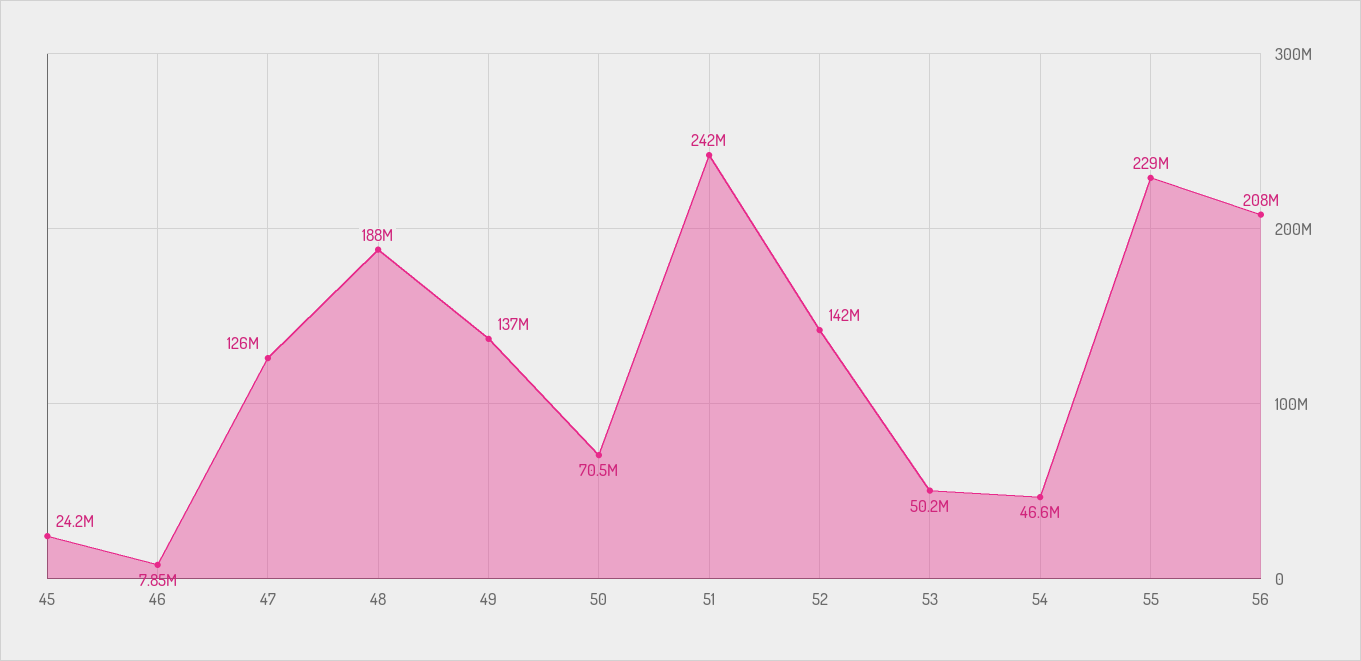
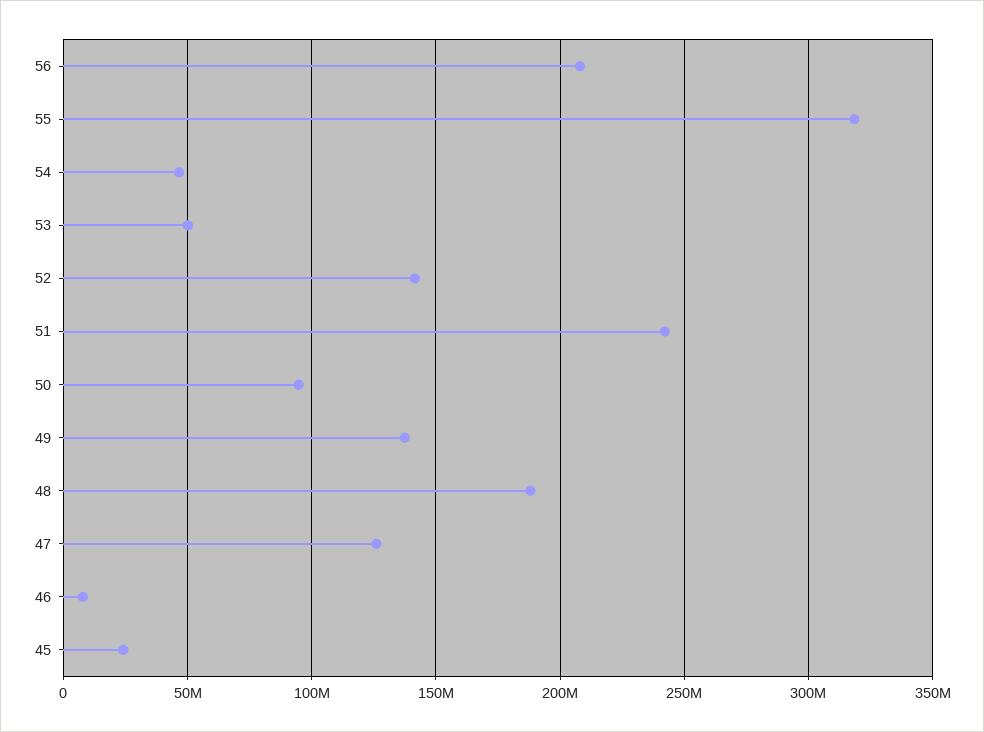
  {
    "45": 24200000,
    "46": 7850000,
    "47": 126000000,
    "48": 188000000,
    "49": 137000000,
-   "50": 70500000,
+   "50": 95000000,
    "51": 242000000,
    "52": 142000000,
    "53": 50200000,
    "54": 46600000,
-   "55": 229000000,
+   "55": 320000000,
    "56": 208000000
  }

